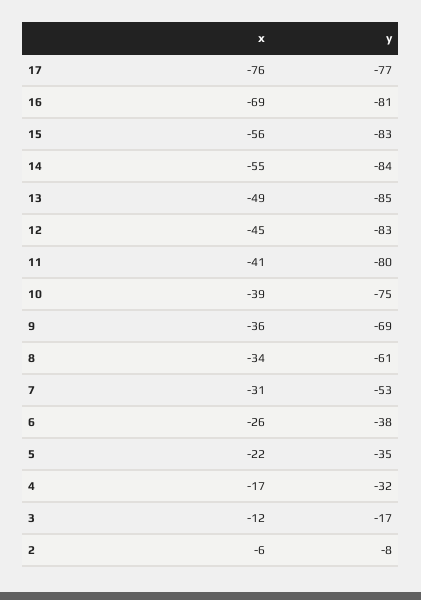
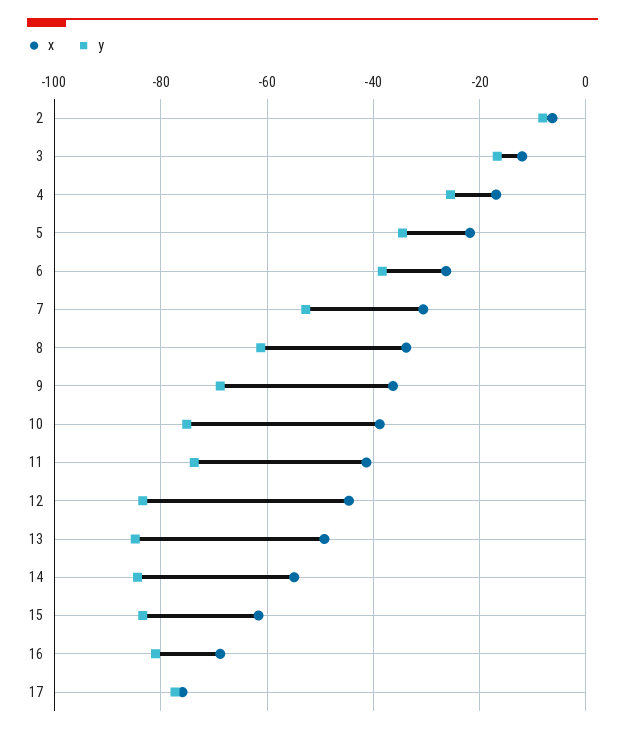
  {
    "x": {
      "17": -76,
      "16": -69,
-     "15": -56,
+     "15": -62,
      "14": -55,
      "13": -49,
      "12": -45,
      "11": -41,
      "10": -39,
      "9": -36,
      "8": -34,
      "7": -31,
      "6": -26,
      "5": -22,
      "4": -17,
      "3": -12,
      "2": -6
    },
    "y": {
      "17": -77,
      "16": -81,
      "15": -83,
      "14": -84,
      "13": -85,
      "12": -83,
-     "11": -80,
+     "11": -74,
      "10": -75,
      "9": -69,
      "8": -61,
      "7": -53,
      "6": -38,
      "5": -35,
-     "4": -32,
+     "4": -26,
      "3": -17,
      "2": -8
    }
  }

